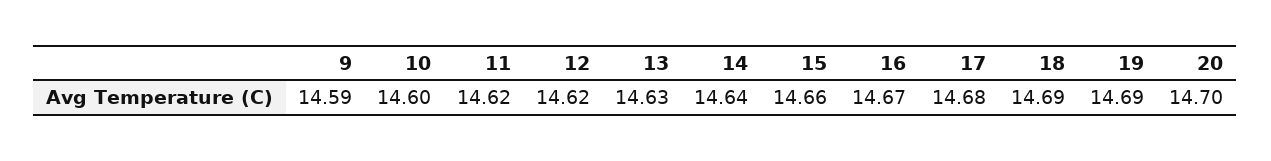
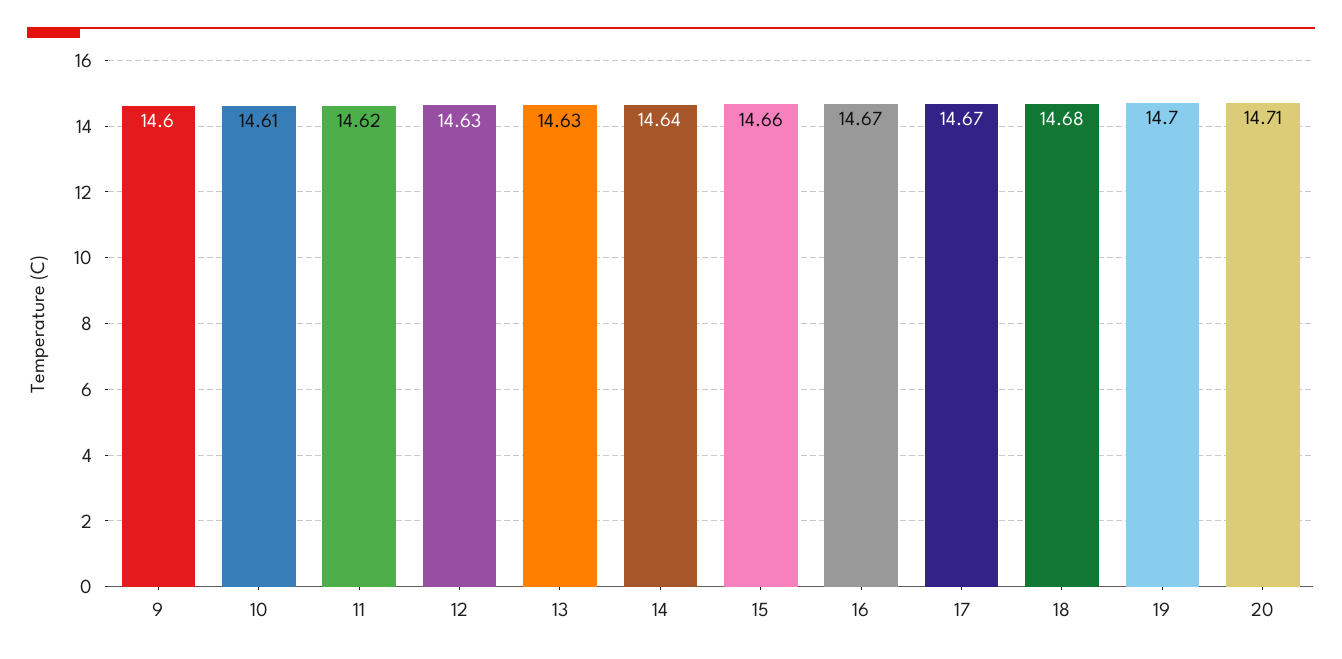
  {
-   "9": 14.59,
+   "9": 14.6,
-   "10": 14.6,
+   "10": 14.61,
    "11": 14.62,
-   "12": 14.62,
+   "12": 14.63,
    "13": 14.63,
    "14": 14.64,
    "15": 14.66,
    "16": 14.67,
-   "17": 14.68,
+   "17": 14.67,
-   "18": 14.69,
+   "18": 14.68,
-   "19": 14.69,
+   "19": 14.7,
-   "20": 14.7
+   "20": 14.71
  }

